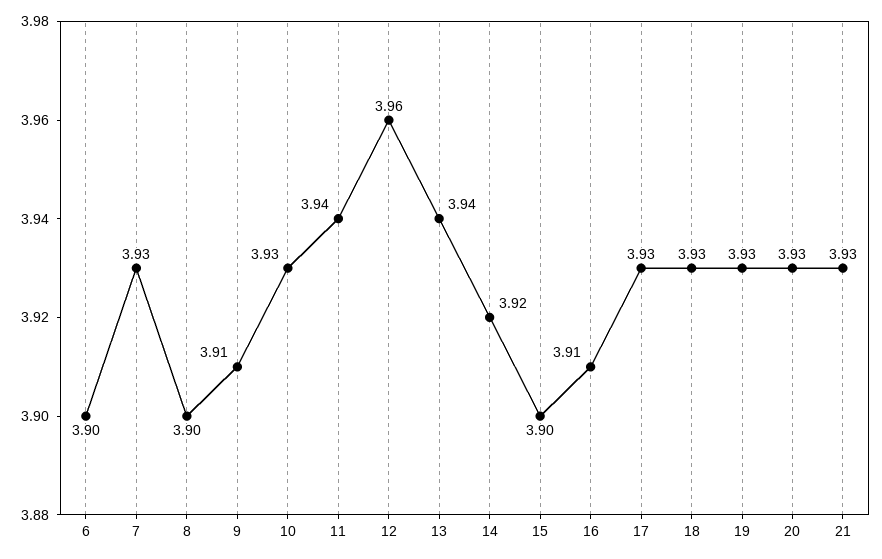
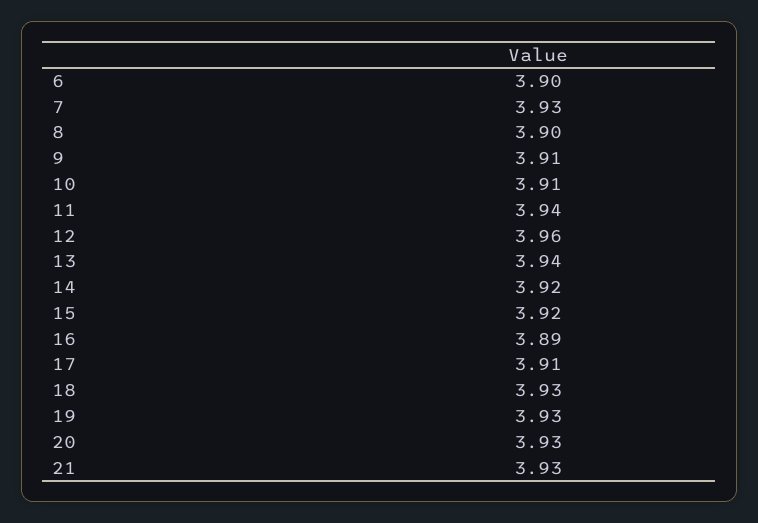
  {
    "6": 3.9,
    "7": 3.93,
    "8": 3.9,
    "9": 3.91,
-   "10": 3.93,
+   "10": 3.91,
    "11": 3.94,
    "12": 3.96,
    "13": 3.94,
    "14": 3.92,
-   "15": 3.9,
+   "15": 3.92,
-   "16": 3.91,
+   "16": 3.89,
-   "17": 3.93,
+   "17": 3.91,
    "18": 3.93,
    "19": 3.93,
    "20": 3.93,
    "21": 3.93
  }

